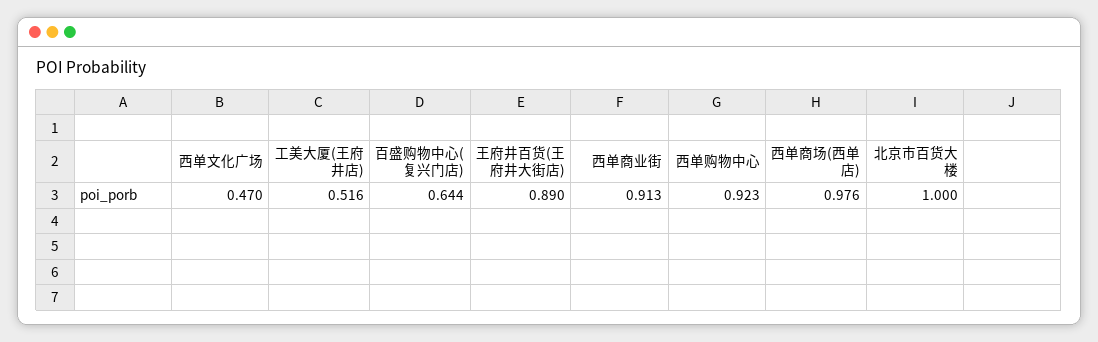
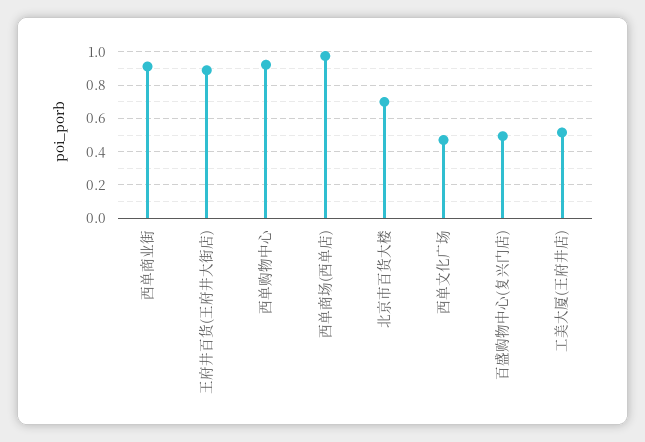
  {
    "西单文化广场": 0.47,
    "工美大厦(王府井店)": 0.516,
-   "百盛购物中心(复兴门店)": 0.644,
+   "百盛购物中心(复兴门店)": 0.5,
    "王府井百货(王府井大街店)": 0.89,
    "西单商业街": 0.913,
    "西单购物中心": 0.923,
    "西单商场(西单店)": 0.976,
-   "北京市百货大楼": 1
+   "北京市百货大楼": 0.7
  }

